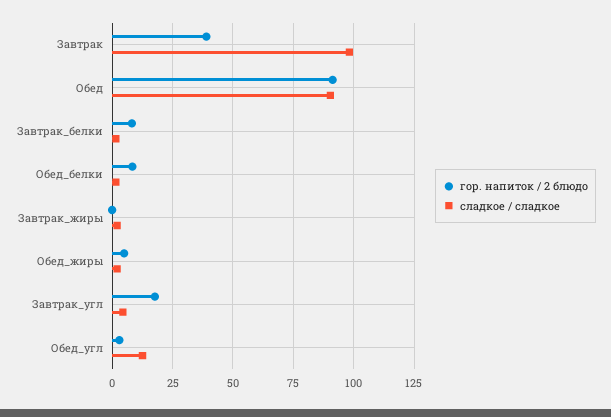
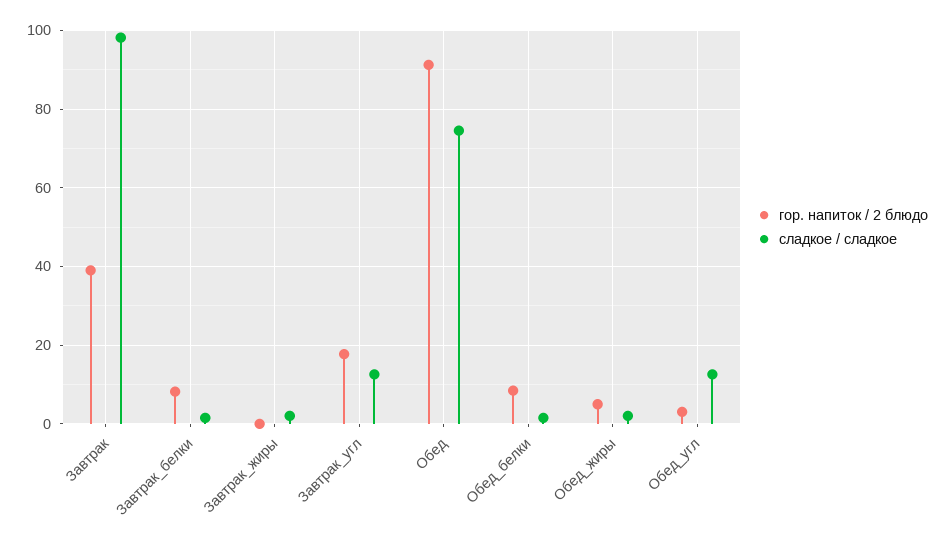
  {
    "гор. напиток / 2 блюдо": {
      "Завтрак": 40,
      "Обед": 92,
      "Завтрак_белки": 8,
      "Обед_белки": 8,
      "Завтрак_жиры": 0,
      "Обед_жиры": 4,
      "Завтрак_угл": 18,
      "Обед_угл": 4
    },
    "сладкое / сладкое": {
      "Завтрак": 98,
-     "Обед": 90,
+     "Обед": 74,
      "Завтрак_белки": 2,
      "Обед_белки": 2,
      "Завтрак_жиры": 2,
      "Обед_жиры": 2,
-     "Завтрак_угл": 5,
+     "Завтрак_угл": 12,
      "Обед_угл": 12
    }
  }

